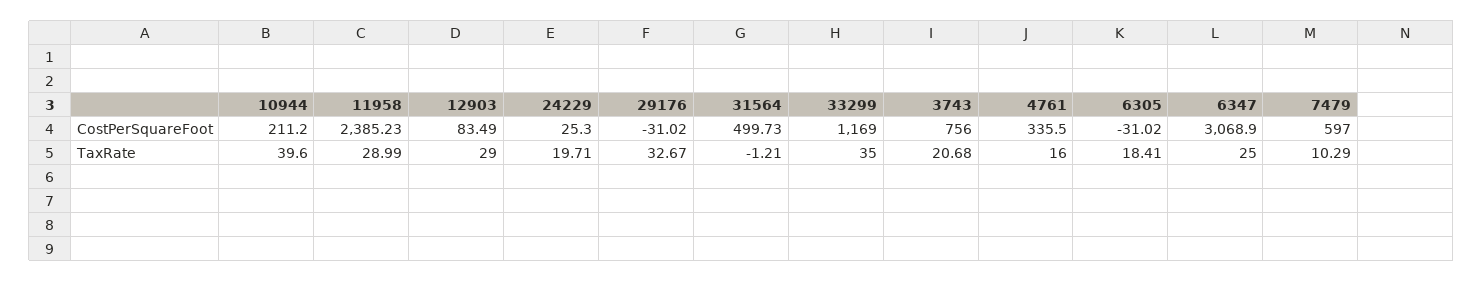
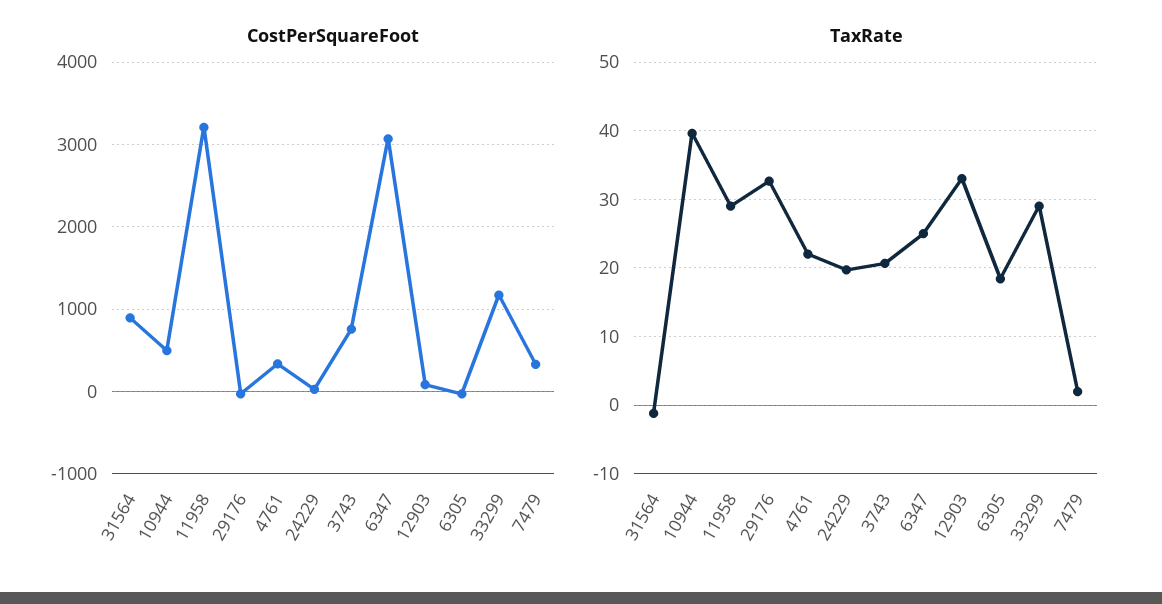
  {
    "CostPerSquareFoot": {
-     "10944": 211.2,
+     "10944": 500,
-     "11958": 2385.23,
+     "11958": 3200,
      "12903": 83.49,
      "24229": 25.3,
      "29176": -31.02,
-     "31564": 499.73,
+     "31564": 900,
      "33299": 1169,
      "3743": 756,
      "4761": 335.5,
      "6305": -31.02,
      "6347": 3068.9,
-     "7479": 597
+     "7479": 300
    },
    "TaxRate": {
      "10944": 39.6,
      "11958": 28.99,
-     "12903": 29,
+     "12903": 33,
      "24229": 19.71,
      "29176": 32.67,
      "31564": -1.21,
-     "33299": 35,
+     "33299": 29,
      "3743": 20.68,
-     "4761": 16,
+     "4761": 22,
      "6305": 18.41,
      "6347": 25,
-     "7479": 10.29
+     "7479": 2
    }
  }

